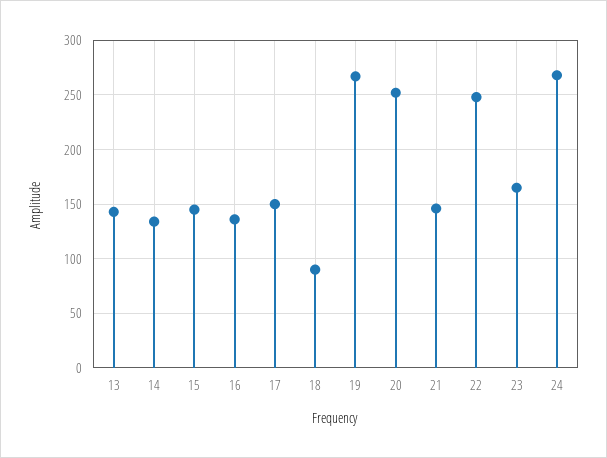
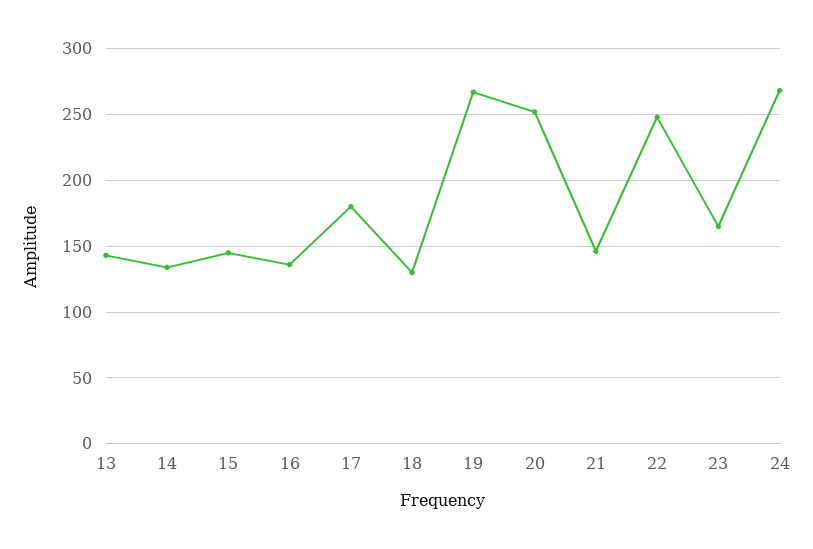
  {
    "13": 145,
    "14": 135,
    "15": 145,
    "16": 135,
-   "17": 150,
+   "17": 180,
-   "18": 90,
+   "18": 130,
    "19": 265,
    "20": 250,
    "21": 145,
    "22": 250,
    "23": 165,
    "24": 270
  }

